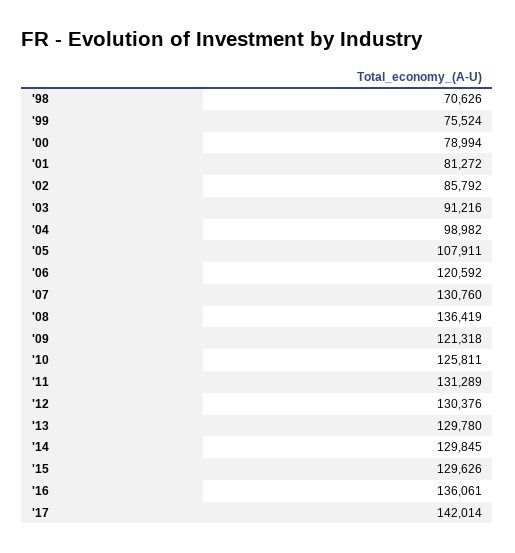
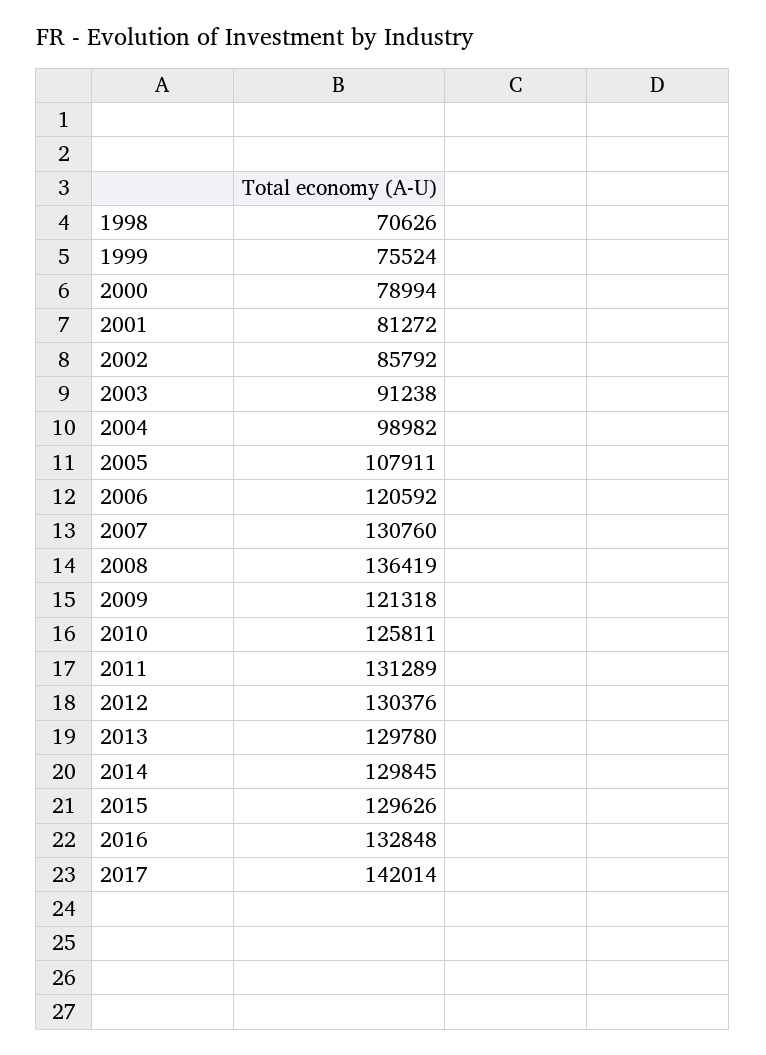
  {
    "'98": 70626,
    "'99": 75524,
    "'00": 78994,
    "'01": 81272,
    "'02": 85792,
-   "'03": 91216,
+   "'03": 91238,
    "'04": 98982,
    "'05": 107911,
    "'06": 120592,
    "'07": 130760,
    "'08": 136419,
    "'09": 121318,
    "'10": 125811,
    "'11": 131289,
    "'12": 130376,
    "'13": 129780,
    "'14": 129845,
    "'15": 129626,
-   "'16": 136061,
+   "'16": 132848,
    "'17": 142014
  }

